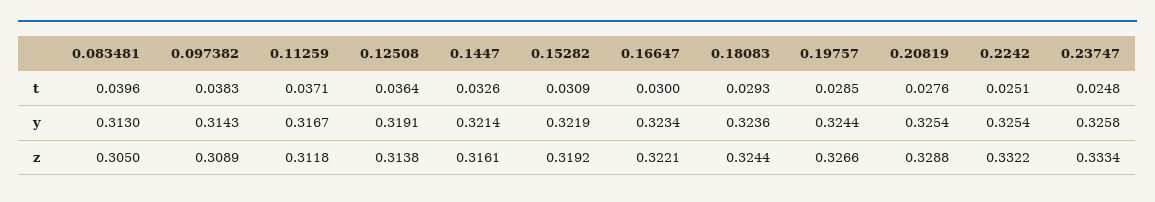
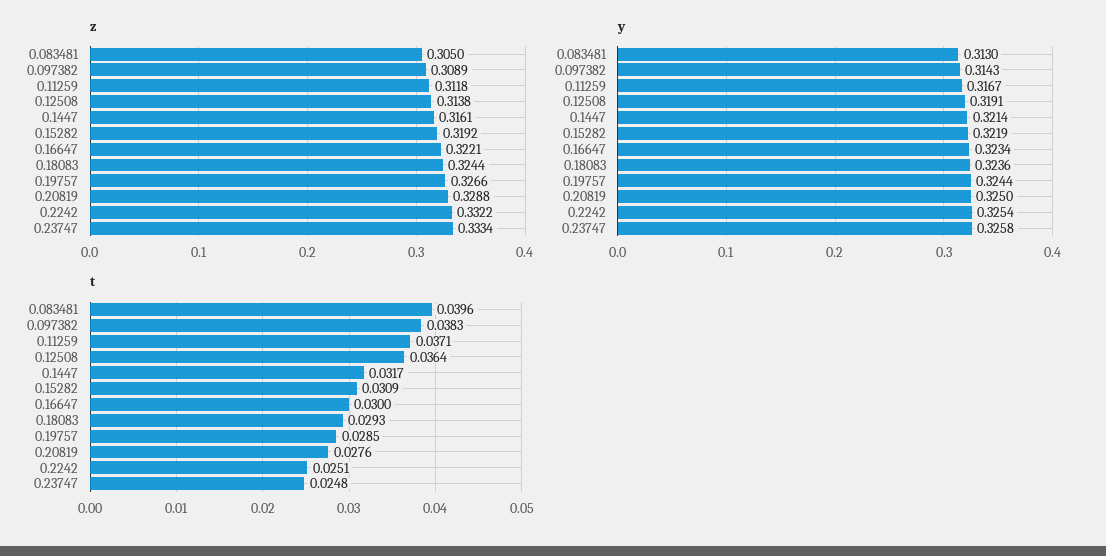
  {
    "t": {
      "0.083481": 0.0396,
      "0.097382": 0.0383,
      "0.11259": 0.0371,
      "0.12508": 0.0364,
-     "0.1447": 0.0326,
+     "0.1447": 0.0317,
      "0.15282": 0.0309,
      "0.16647": 0.03,
      "0.18083": 0.0293,
      "0.19757": 0.0285,
      "0.20819": 0.0276,
      "0.2242": 0.0251,
      "0.23747": 0.0248
    },
    "y": {
      "0.083481": 0.313,
      "0.097382": 0.3143,
      "0.11259": 0.3167,
      "0.12508": 0.3191,
      "0.1447": 0.3214,
      "0.15282": 0.3219,
      "0.16647": 0.3234,
      "0.18083": 0.3236,
      "0.19757": 0.3244,
-     "0.20819": 0.3254,
+     "0.20819": 0.325,
      "0.2242": 0.3254,
      "0.23747": 0.3258
    },
    "z": {
      "0.083481": 0.305,
      "0.097382": 0.3089,
      "0.11259": 0.3118,
      "0.12508": 0.3138,
      "0.1447": 0.3161,
      "0.15282": 0.3192,
      "0.16647": 0.3221,
      "0.18083": 0.3244,
      "0.19757": 0.3266,
      "0.20819": 0.3288,
      "0.2242": 0.3322,
      "0.23747": 0.3334
    }
  }

